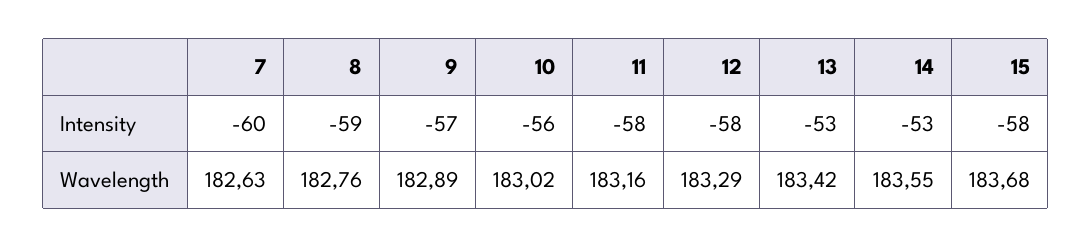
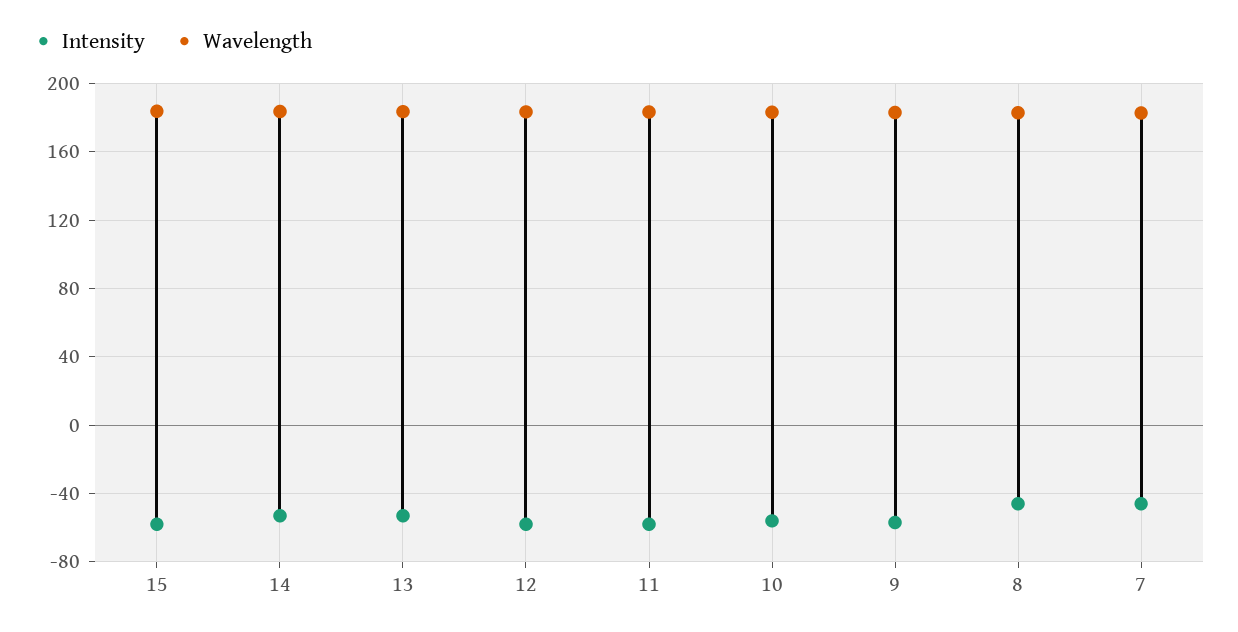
  {
    "Intensity": {
-     "7": -60,
+     "7": -45,
-     "8": -59,
+     "8": -45,
      "9": -57,
      "10": -56,
      "11": -58,
      "12": -58,
      "13": -53,
      "14": -53,
      "15": -58
    },
    "Wavelength": {
      "7": 182.63,
      "8": 182.76,
      "9": 182.89,
      "10": 183.02,
      "11": 183.16,
      "12": 183.29,
      "13": 183.42,
      "14": 183.55,
      "15": 183.68
    }
  }

